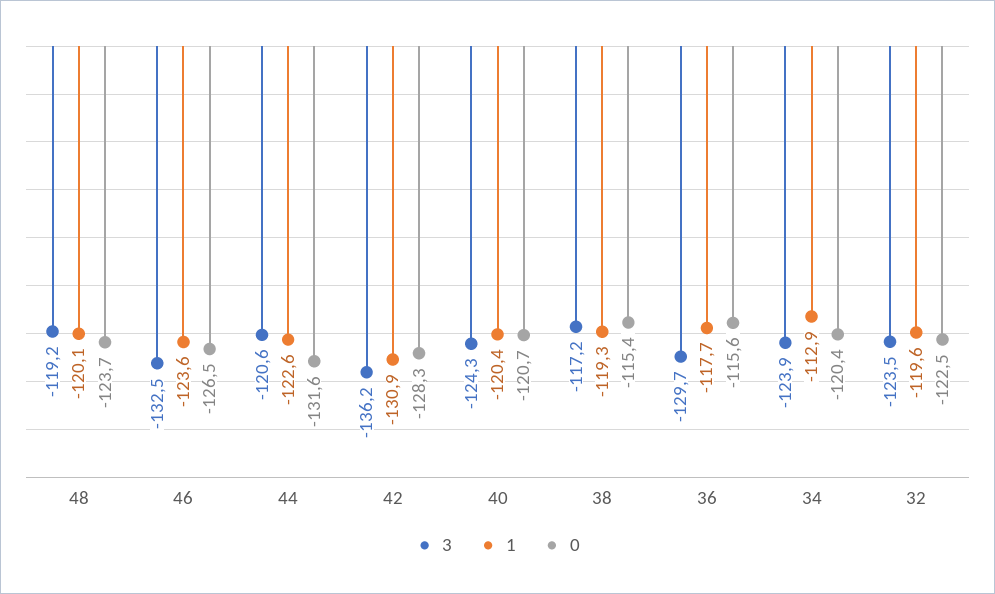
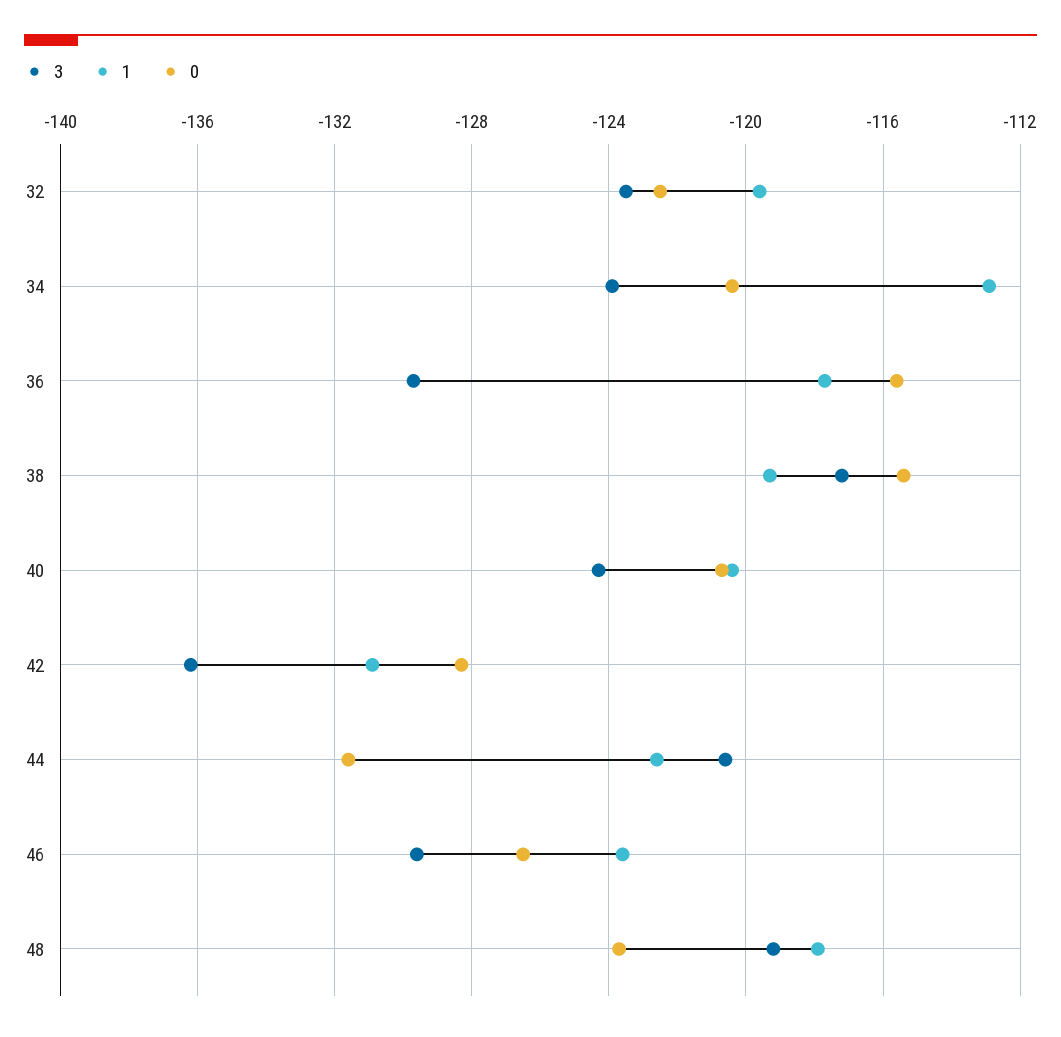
  {
    "3": {
      "48": -119.2,
-     "46": -132.5,
+     "46": -129.5,
      "44": -120.6,
      "42": -136.2,
      "40": -124.3,
      "38": -117.2,
      "36": -129.7,
      "34": -123.9,
      "32": -123.5
    },
    "1": {
-     "48": -120.1,
+     "48": -118,
      "46": -123.6,
      "44": -122.6,
      "42": -130.9,
      "40": -120.4,
      "38": -119.3,
      "36": -117.7,
      "34": -112.9,
      "32": -119.6
    },
    "0": {
      "48": -123.7,
      "46": -126.5,
      "44": -131.6,
      "42": -128.3,
      "40": -120.7,
      "38": -115.4,
      "36": -115.6,
      "34": -120.4,
      "32": -122.5
    }
  }

